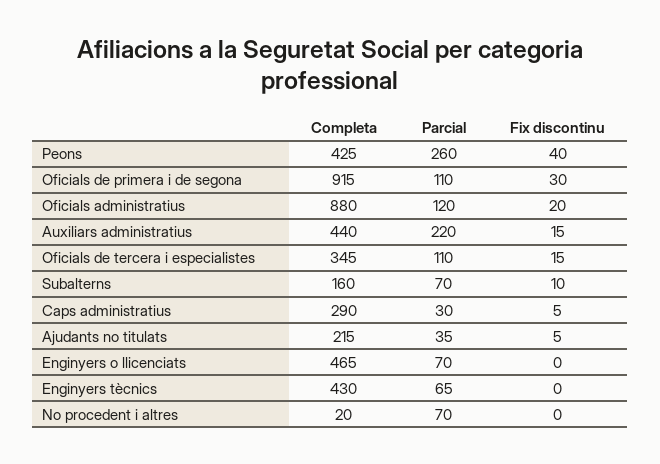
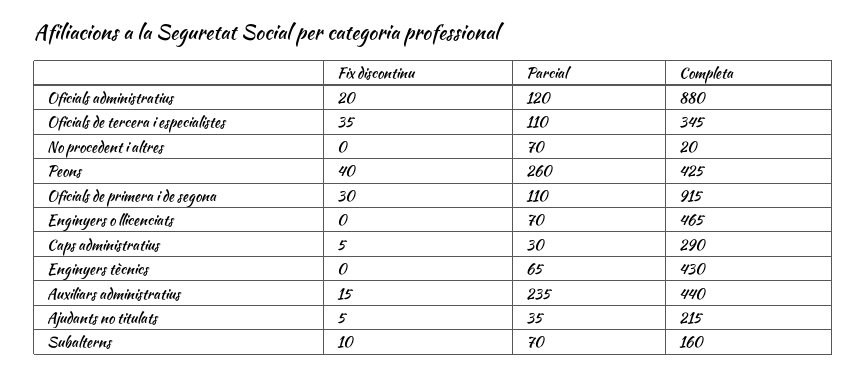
  {
    "Completa": {
      "Peons": 425,
      "Oficials de primera i de segona": 915,
      "Oficials administratius": 880,
      "Auxiliars administratius": 440,
      "Oficials de tercera i especialistes": 345,
      "Subalterns": 160,
      "Caps administratius": 290,
      "Ajudants no titulats": 215,
      "Enginyers o llicenciats": 465,
      "Enginyers tècnics": 430,
      "No procedent i altres": 20
    },
    "Parcial": {
      "Peons": 260,
      "Oficials de primera i de segona": 110,
      "Oficials administratius": 120,
-     "Auxiliars administratius": 220,
+     "Auxiliars administratius": 235,
      "Oficials de tercera i especialistes": 110,
      "Subalterns": 70,
      "Caps administratius": 30,
      "Ajudants no titulats": 35,
      "Enginyers o llicenciats": 70,
      "Enginyers tècnics": 65,
      "No procedent i altres": 70
    },
    "Fix discontinu": {
      "Peons": 40,
      "Oficials de primera i de segona": 30,
      "Oficials administratius": 20,
      "Auxiliars administratius": 15,
-     "Oficials de tercera i especialistes": 15,
+     "Oficials de tercera i especialistes": 35,
      "Subalterns": 10,
      "Caps administratius": 5,
      "Ajudants no titulats": 5,
      "Enginyers o llicenciats": 0,
      "Enginyers tècnics": 0,
      "No procedent i altres": 0
    }
  }

